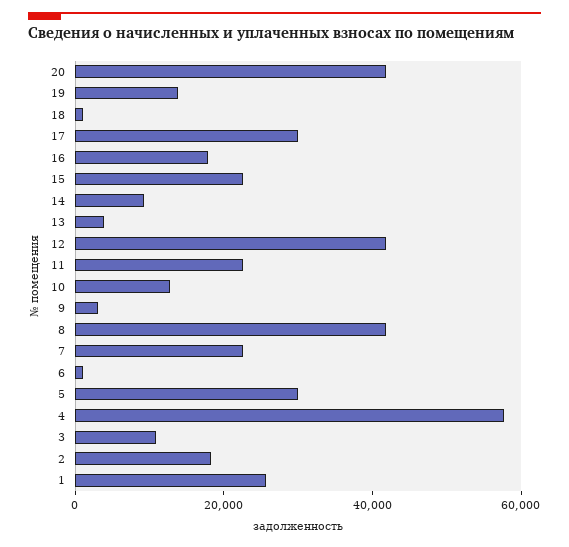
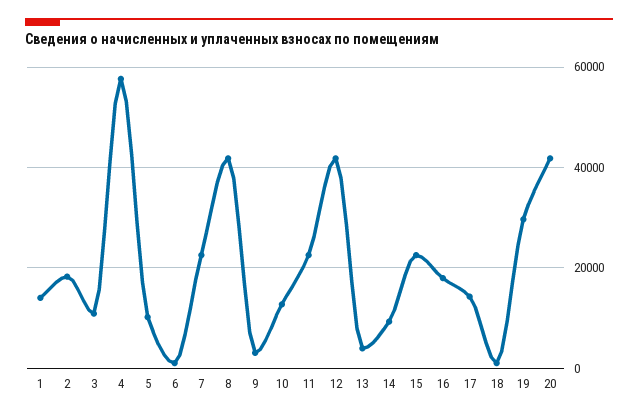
  {
    "20": 42000,
-   "19": 15000,
+   "19": 30000,
    "18": 0,
-   "17": 30000,
+   "17": 14000,
    "16": 18000,
    "15": 22000,
    "14": 10000,
    "13": 4000,
    "12": 42000,
    "11": 22000,
    "10": 12000,
    "9": 4000,
    "8": 42000,
    "7": 22000,
    "6": 0,
-   "5": 30000,
+   "5": 10000,
    "4": 58000,
    "3": 10000,
    "2": 18000,
-   "1": 25000
+   "1": 14000
  }

